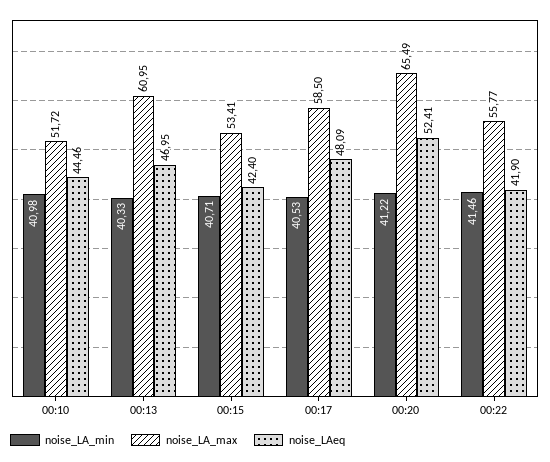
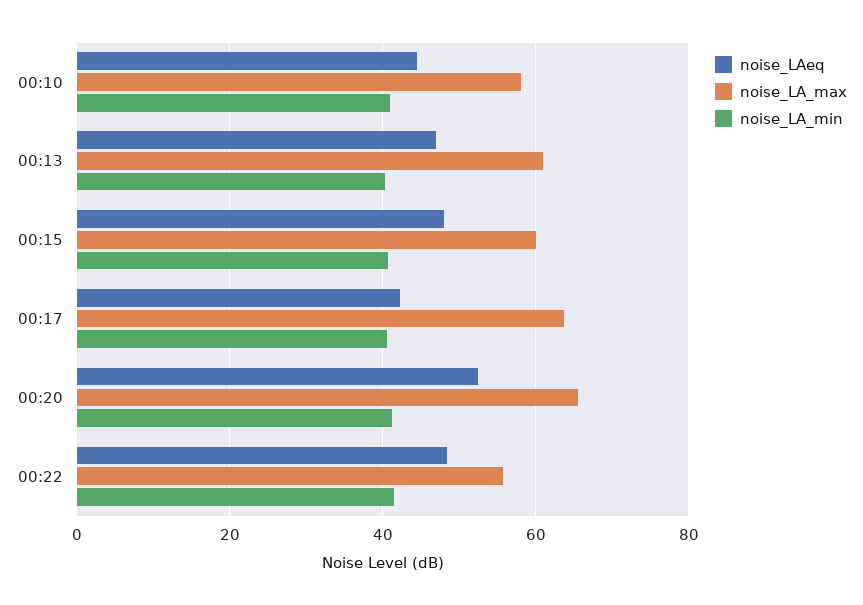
  {
    "noise_LA_min": {
      "00:10": 40.98,
      "00:13": 40.33,
      "00:15": 40.71,
      "00:17": 40.53,
      "00:20": 41.22,
      "00:22": 41.46
    },
    "noise_LA_max": {
-     "00:10": 51.72,
+     "00:10": 58,
      "00:13": 60.95,
-     "00:15": 53.41,
+     "00:15": 60,
-     "00:17": 58.5,
+     "00:17": 64,
      "00:20": 65.49,
      "00:22": 55.77
    },
    "noise_LAeq": {
      "00:10": 44.46,
      "00:13": 46.95,
-     "00:15": 42.4,
+     "00:15": 48,
-     "00:17": 48.09,
+     "00:17": 42,
      "00:20": 52.41,
-     "00:22": 41.9
+     "00:22": 48
    }
  }

